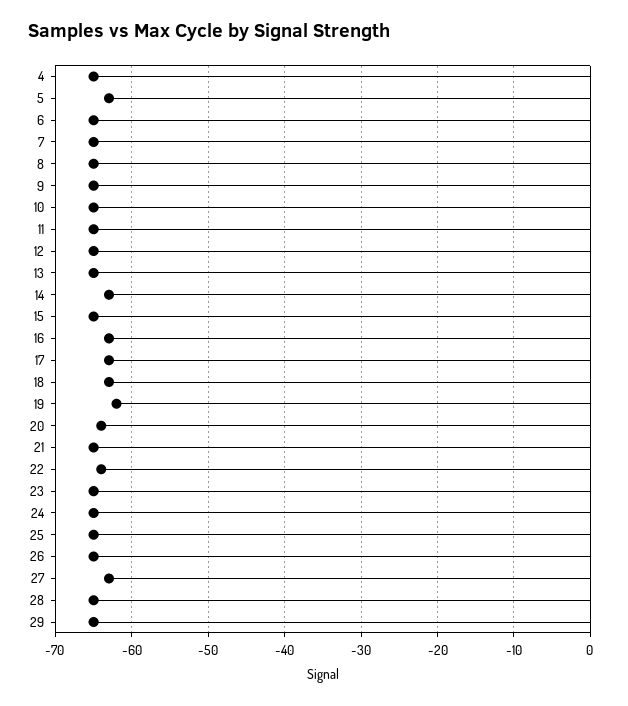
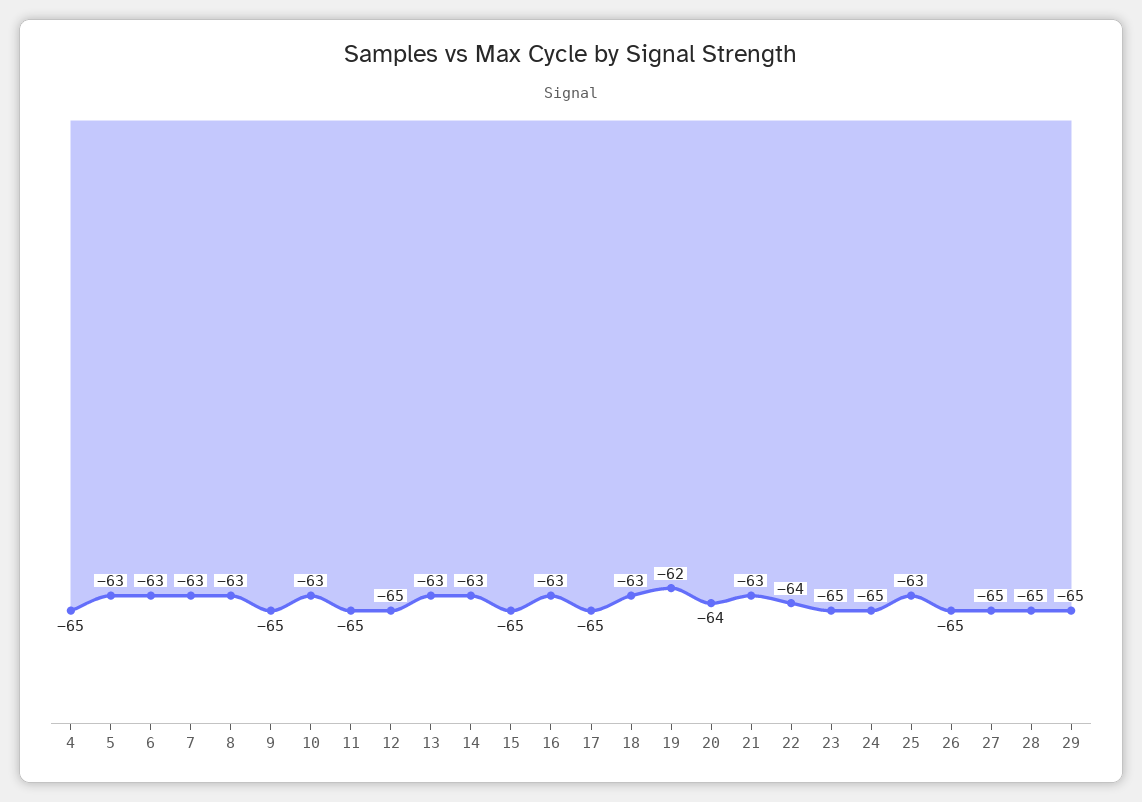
  {
    "4": -65,
    "5": -63,
-   "6": -65,
+   "6": -63,
-   "7": -65,
+   "7": -63,
-   "8": -65,
+   "8": -63,
    "9": -65,
-   "10": -65,
+   "10": -63,
    "11": -65,
    "12": -65,
-   "13": -65,
+   "13": -63,
    "14": -63,
    "15": -65,
    "16": -63,
-   "17": -63,
+   "17": -65,
    "18": -63,
    "19": -62,
    "20": -64,
-   "21": -65,
+   "21": -63,
    "22": -64,
    "23": -65,
    "24": -65,
-   "25": -65,
+   "25": -63,
    "26": -65,
-   "27": -63,
+   "27": -65,
    "28": -65,
    "29": -65
  }

